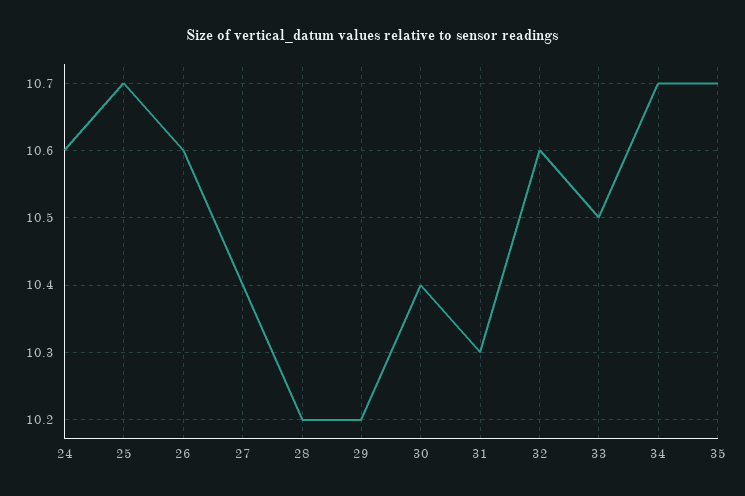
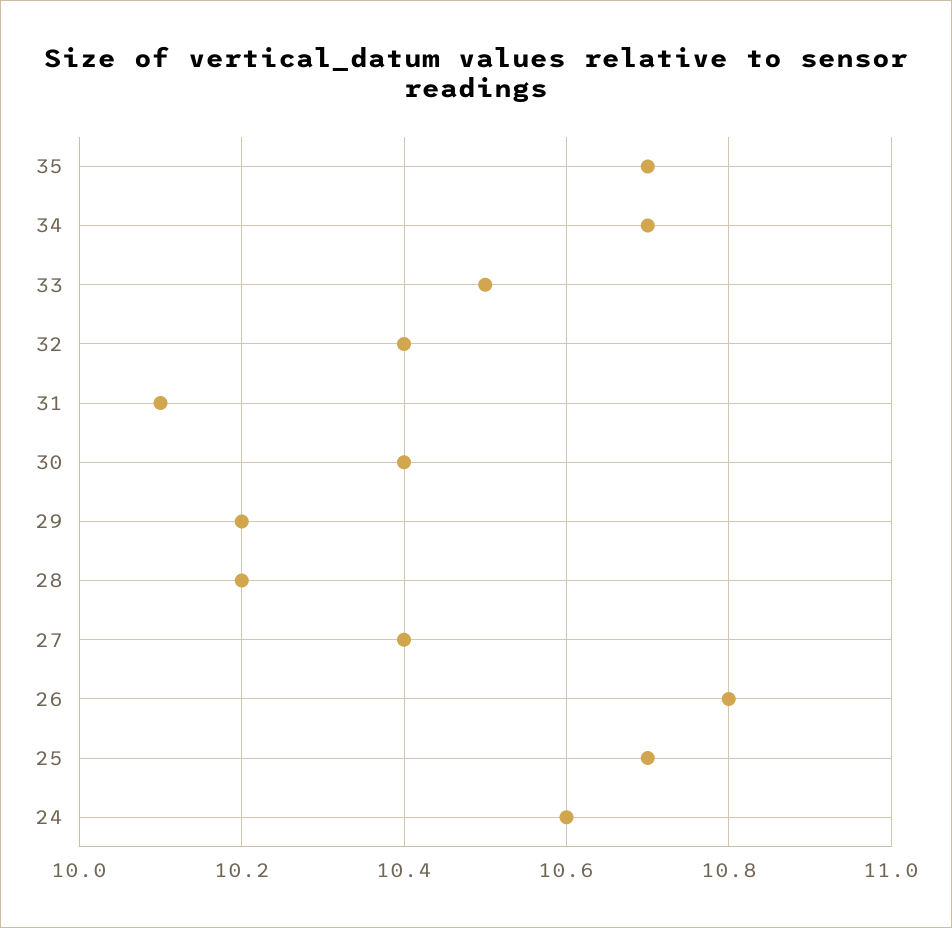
  {
    "24": 10.6,
    "25": 10.7,
-   "26": 10.6,
+   "26": 10.8,
    "27": 10.4,
    "28": 10.2,
    "29": 10.2,
    "30": 10.4,
-   "31": 10.3,
+   "31": 10.1,
-   "32": 10.6,
+   "32": 10.4,
    "33": 10.5,
    "34": 10.7,
    "35": 10.7
  }

